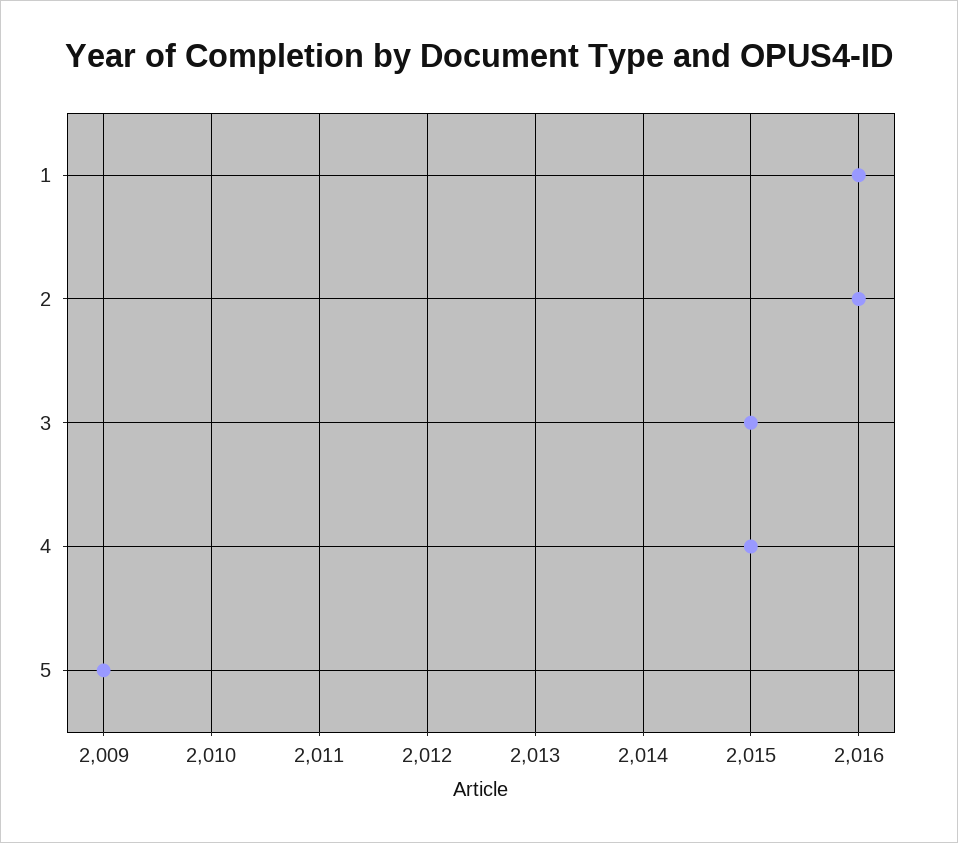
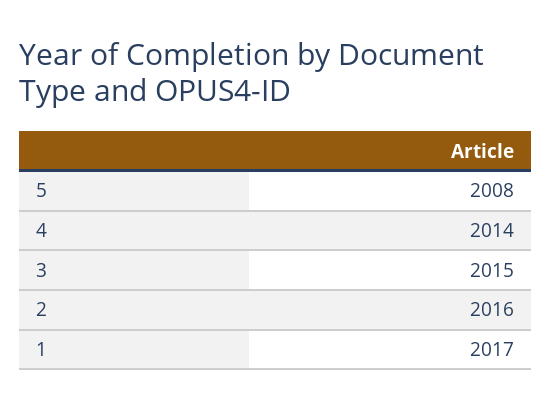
  {
-   "1": 2016,
+   "1": 2017,
    "2": 2016,
    "3": 2015,
-   "4": 2015,
+   "4": 2014,
-   "5": 2009
+   "5": 2008
  }

